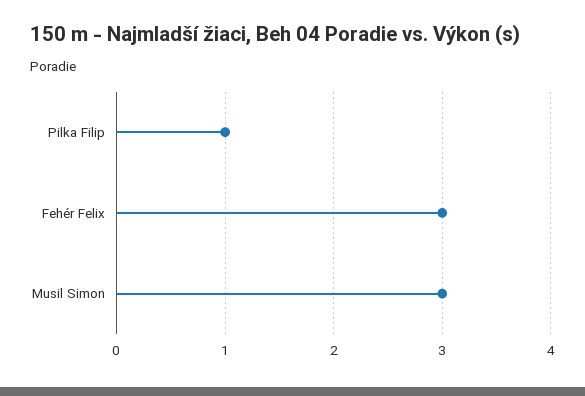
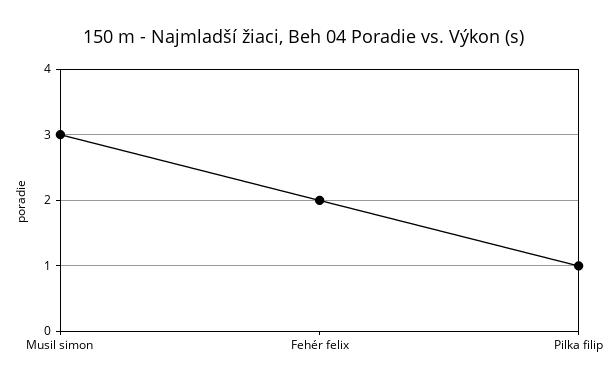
  {
    "Pilka Filip": 1,
-   "Fehér Felix": 3,
+   "Fehér Felix": 2,
    "Musil Simon": 3
  }

